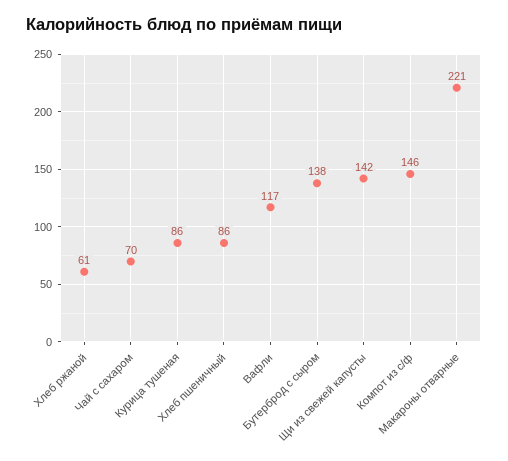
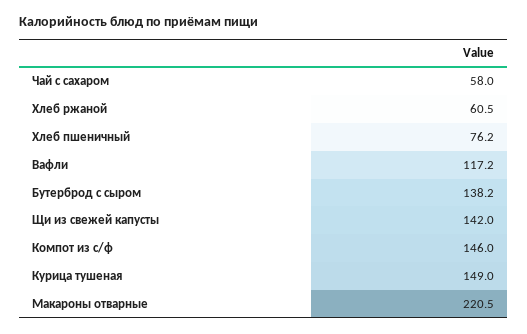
  {
    "Хлеб ржаной": 60.5,
-   "Чай с сахаром": 70,
+   "Чай с сахаром": 58,
-   "Курица тушеная": 86,
+   "Курица тушеная": 149,
-   "Хлеб пшеничный": 86,
+   "Хлеб пшеничный": 76.2,
    "Вафли": 117.2,
    "Бутерброд с сыром": 138.2,
    "Щи из свежей капусты": 142,
    "Компот из с/ф": 146,
    "Макароны отварные": 220.5
  }

